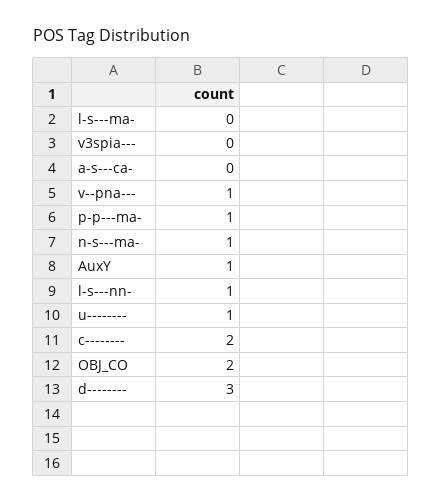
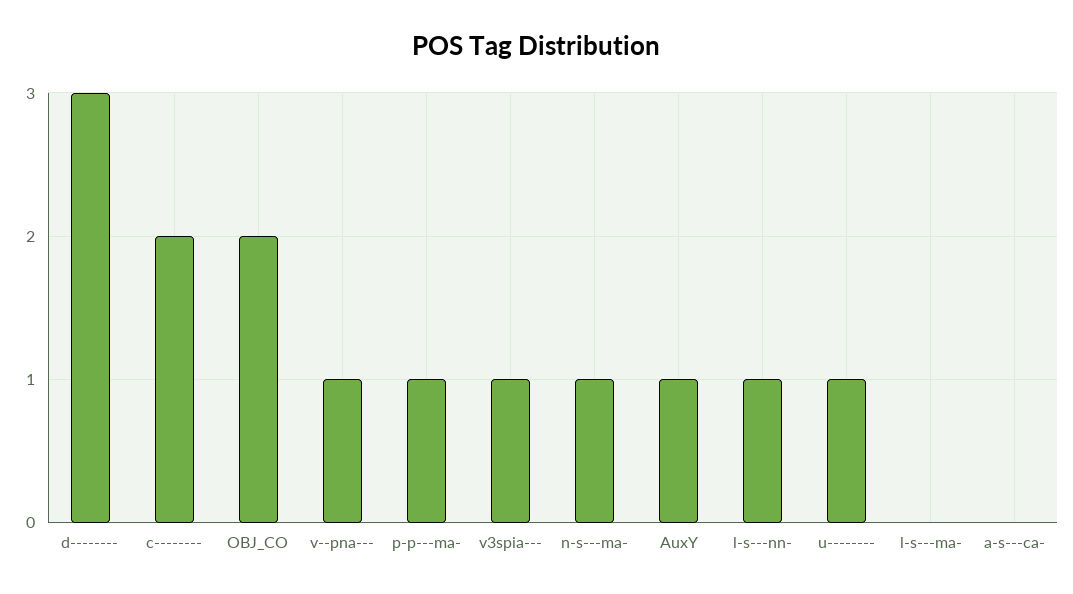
  {
    "l-s---ma-": 0,
-   "v3spia---": 0,
+   "v3spia---": 1,
    "a-s---ca-": 0,
    "v--pna---": 1,
    "p-p---ma-": 1,
    "n-s---ma-": 1,
    "AuxY": 1,
    "l-s---nn-": 1,
    "u--------": 1,
    "c--------": 2,
    "OBJ_CO": 2,
    "d--------": 3
  }

